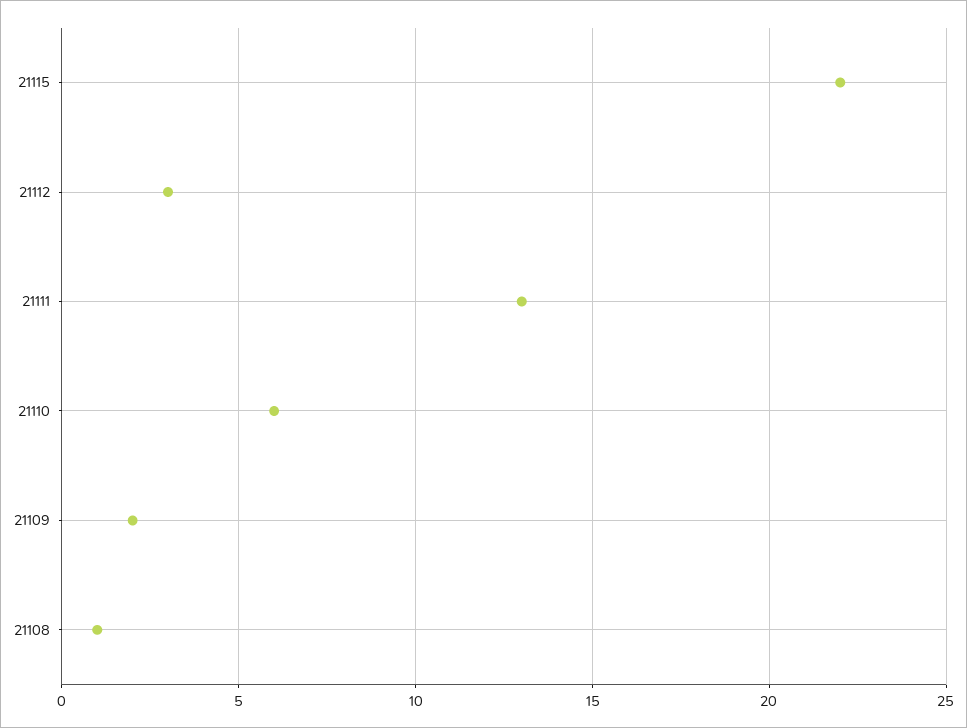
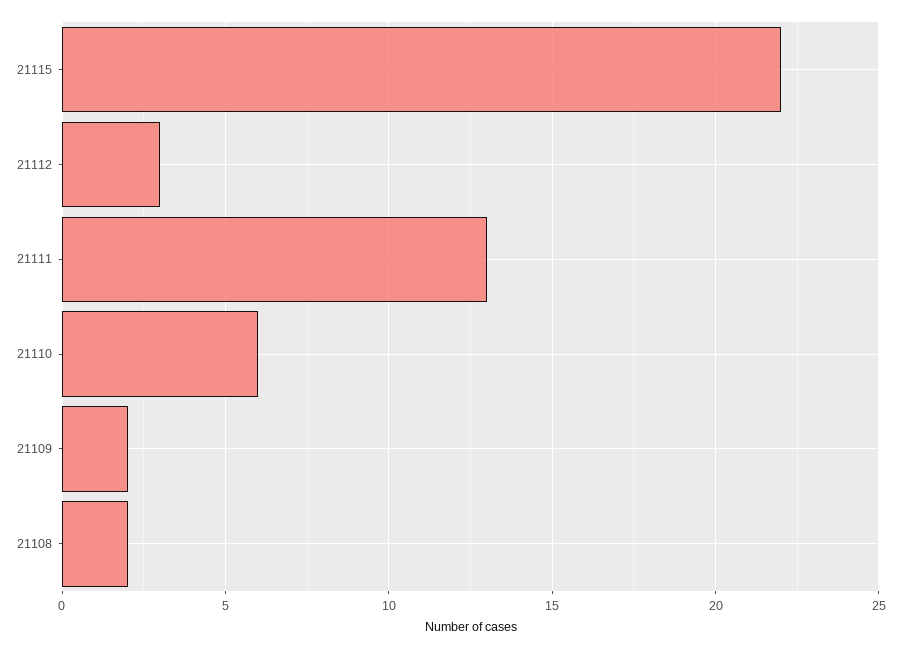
  {
    "21115": 22,
    "21112": 3,
    "21111": 13,
    "21110": 6,
    "21109": 2,
-   "21108": 1
+   "21108": 2
  }

